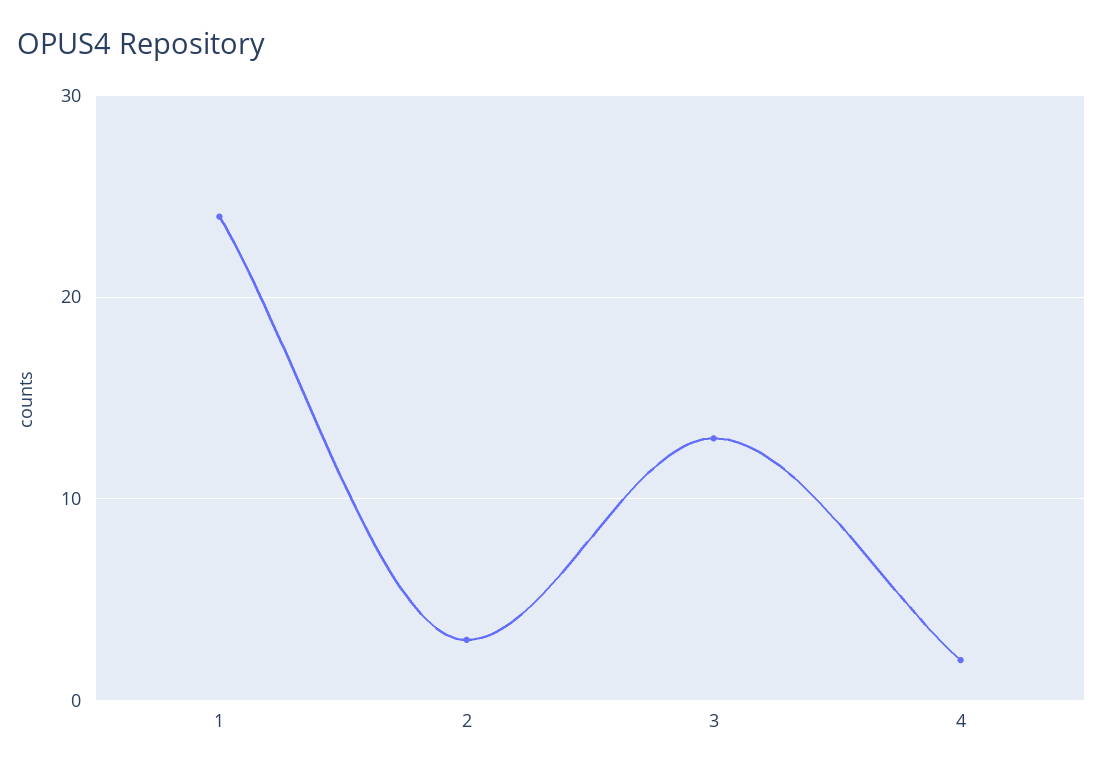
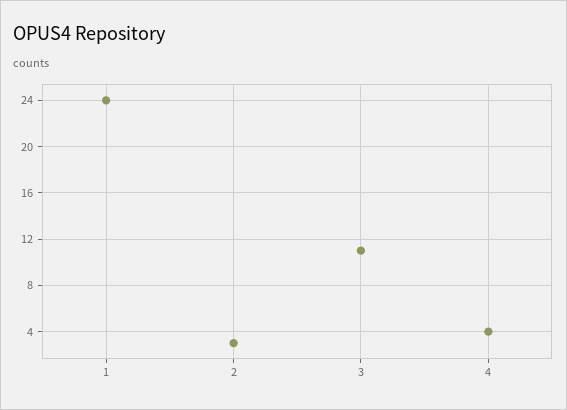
  {
    "1": 24,
    "2": 3,
-   "3": 13,
+   "3": 11,
-   "4": 2
+   "4": 4
  }

